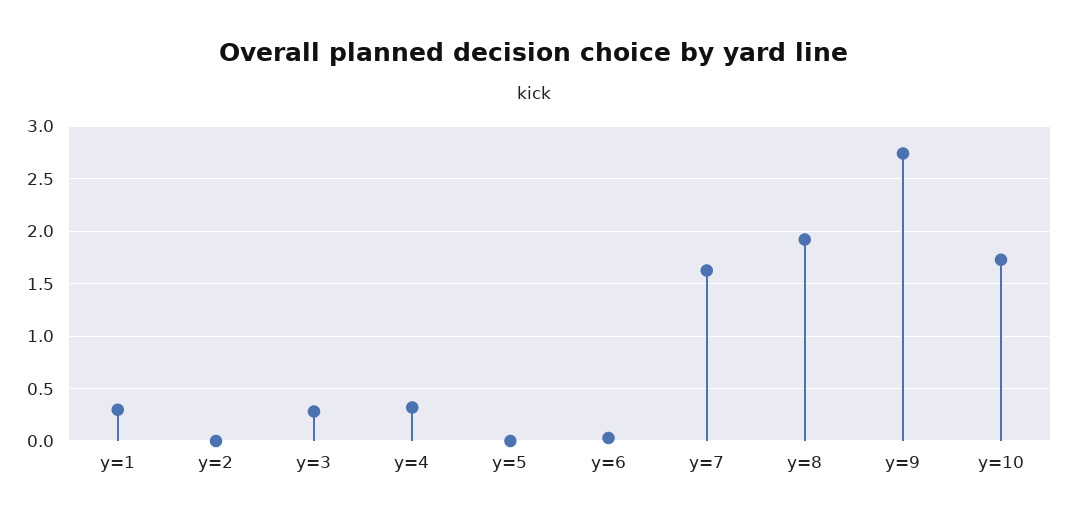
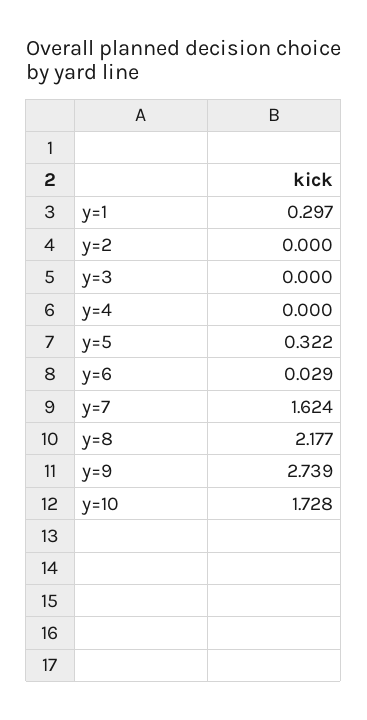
  {
    "y=1": 0.297,
    "y=2": 0,
-   "y=3": 0.3,
+   "y=3": 0,
-   "y=4": 0.3,
+   "y=4": 0,
-   "y=5": 0,
+   "y=5": 0.322,
    "y=6": 0.029,
    "y=7": 1.624,
-   "y=8": 1.9,
+   "y=8": 2.177,
    "y=9": 2.739,
    "y=10": 1.728
  }

